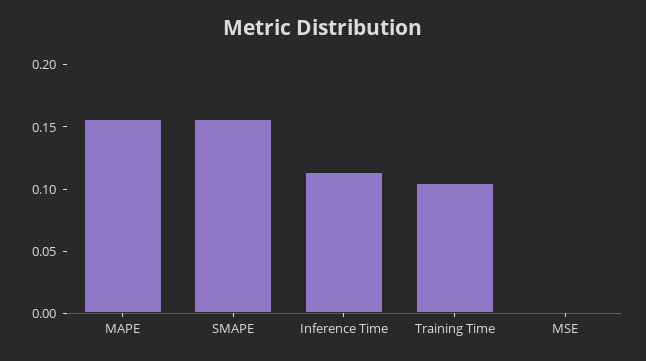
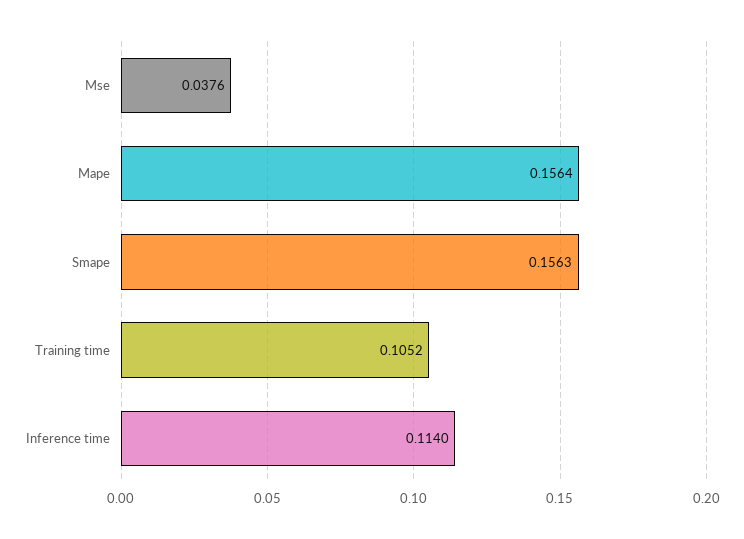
  {
    "MAPE": 0.1564,
    "SMAPE": 0.1563,
    "Inference Time": 0.114,
    "Training Time": 0.1052,
-   "MSE": 0
+   "MSE": 0.0376
  }

